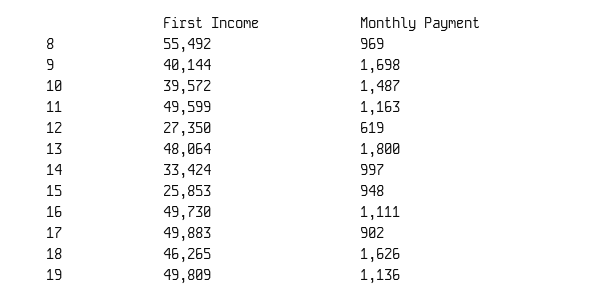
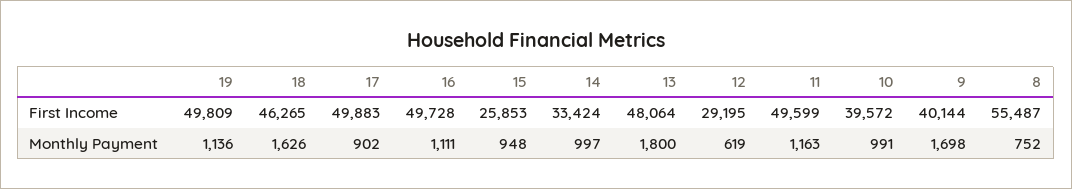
  {
    "First Income": {
-     "8": 55492,
+     "8": 55487,
      "9": 40144,
      "10": 39572,
      "11": 49599,
-     "12": 27350,
+     "12": 29195,
      "13": 48064,
      "14": 33424,
      "15": 25853,
-     "16": 49730,
+     "16": 49728,
      "17": 49883,
      "18": 46265,
      "19": 49809
    },
    "Monthly Payment": {
-     "8": 969,
+     "8": 752,
      "9": 1698,
-     "10": 1487,
+     "10": 991,
      "11": 1163,
      "12": 619,
      "13": 1800,
      "14": 997,
      "15": 948,
      "16": 1111,
      "17": 902,
      "18": 1626,
      "19": 1136
    }
  }

